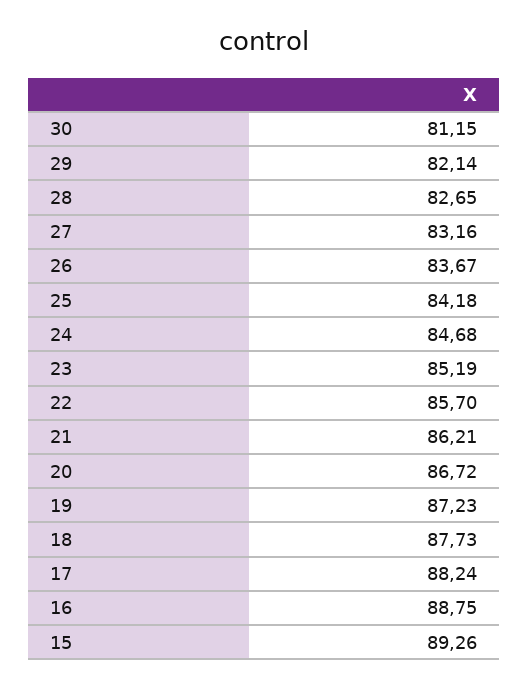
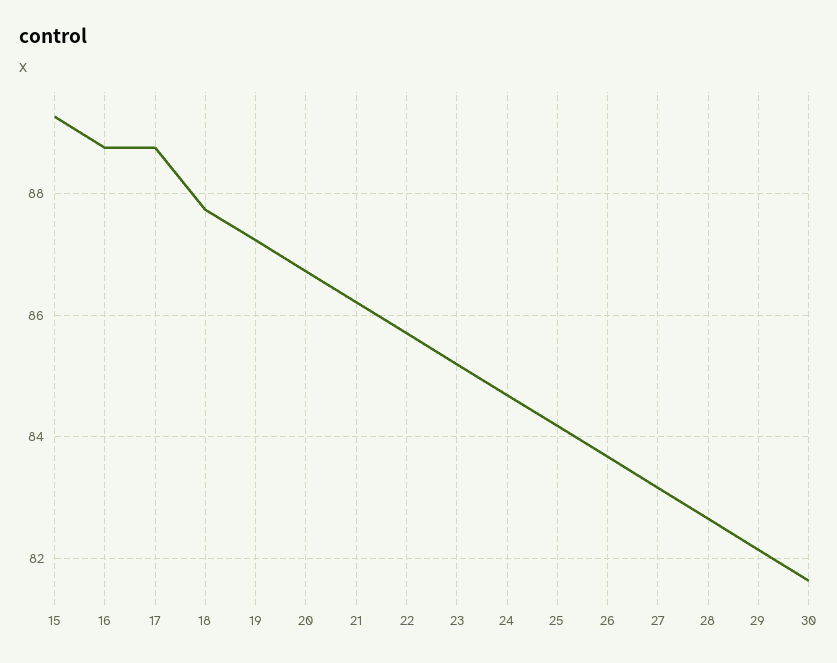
  {
-   "30": 81.15,
+   "30": 81.6,
    "29": 82.14,
    "28": 82.65,
    "27": 83.16,
    "26": 83.67,
    "25": 84.18,
    "24": 84.68,
    "23": 85.19,
    "22": 85.7,
    "21": 86.21,
    "20": 86.72,
    "19": 87.23,
    "18": 87.73,
-   "17": 88.24,
+   "17": 88.8,
    "16": 88.75,
    "15": 89.26
  }

